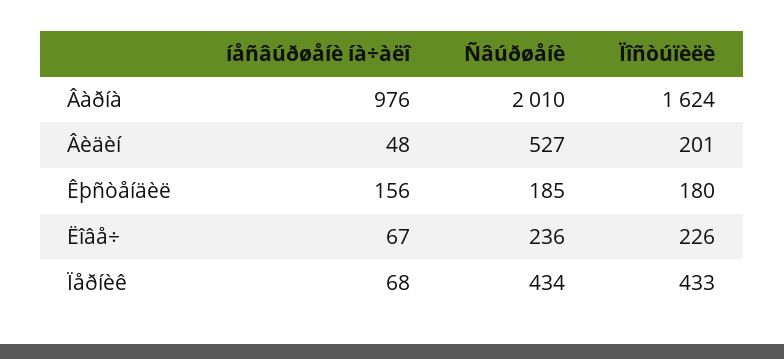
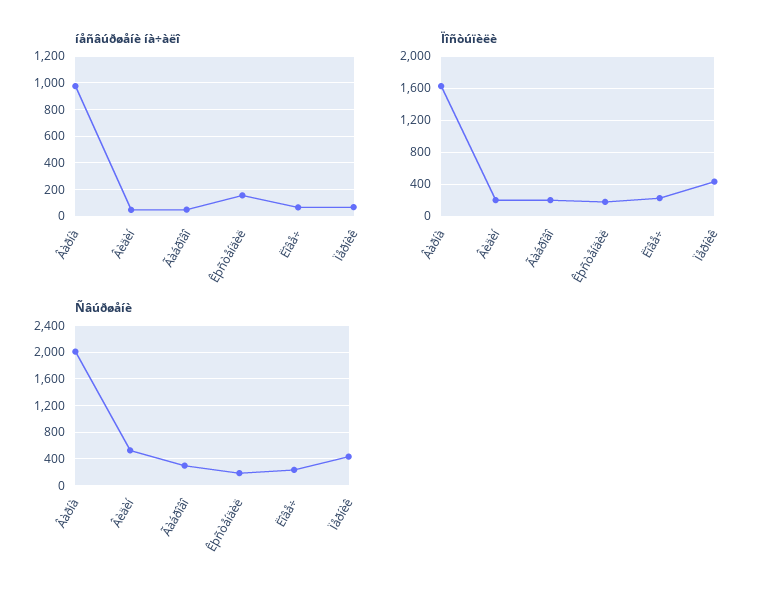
  {
    "íåñâúðøåíè íà÷àëî": {
      "Âàðíà": 976,
      "Âèäèí": 48,
      "Êþñòåíäèë": 156,
      "Ëîâå÷": 67,
-     "Ïåðíèê": 68
+     "Ïåðíèê": 68,
+     "Ãàáðîâî": 50
    },
    "Ñâúðøåíè": {
      "Âàðíà": 2010,
      "Âèäèí": 527,
      "Êþñòåíäèë": 185,
      "Ëîâå÷": 236,
-     "Ïåðíèê": 434
+     "Ïåðíèê": 434,
+     "Ãàáðîâî": 300
    },
    "Ïîñòúïèëè": {
      "Âàðíà": 1624,
      "Âèäèí": 201,
      "Êþñòåíäèë": 180,
      "Ëîâå÷": 226,
-     "Ïåðíèê": 433
+     "Ïåðíèê": 433,
+     "Ãàáðîâî": 200
    }
  }

